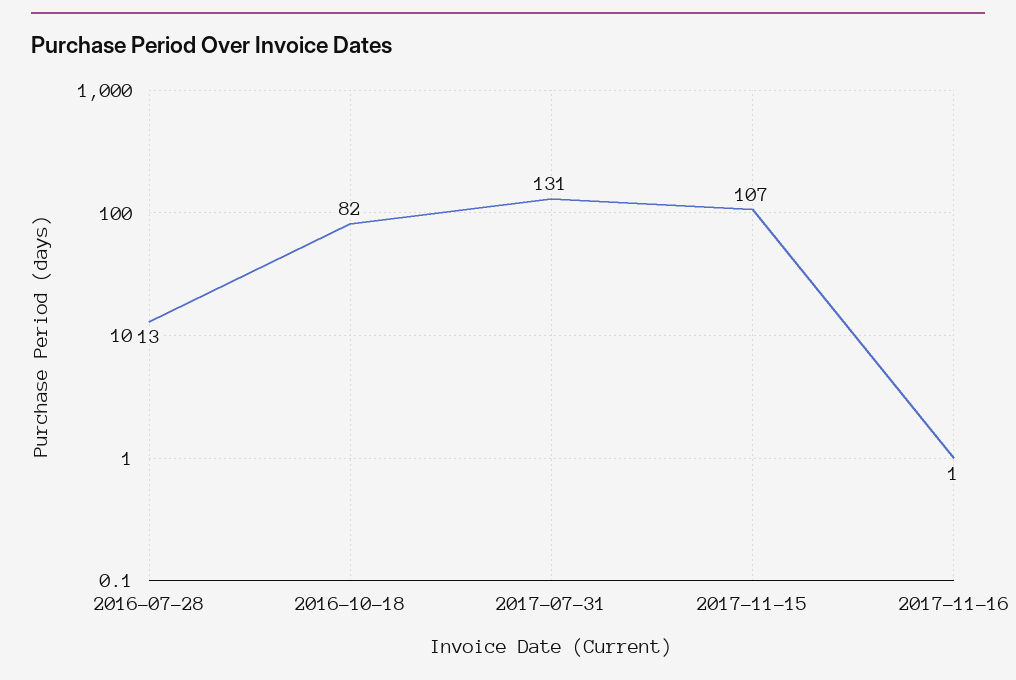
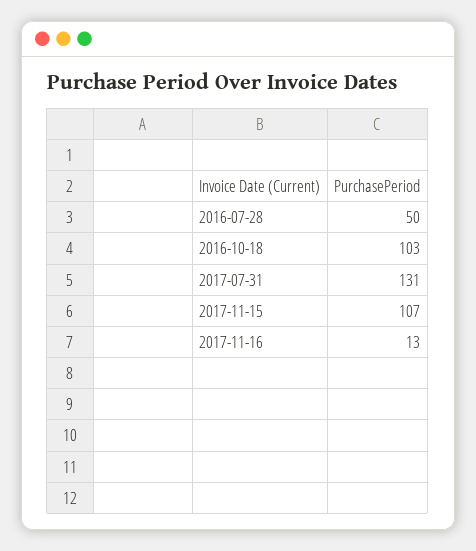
  {
-   "2016-07-28": 13,
+   "2016-07-28": 50,
-   "2016-10-18": 82,
+   "2016-10-18": 103,
    "2017-07-31": 131,
    "2017-11-15": 107,
-   "2017-11-16": 1
+   "2017-11-16": 13
  }

